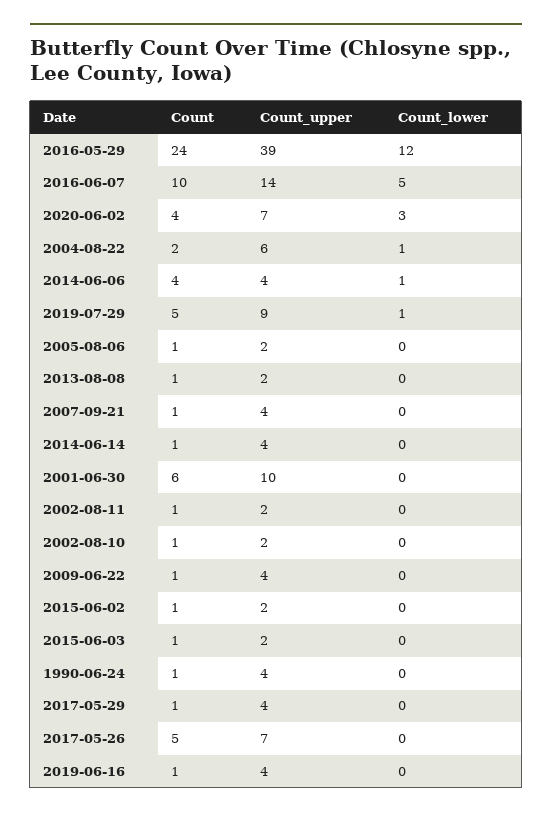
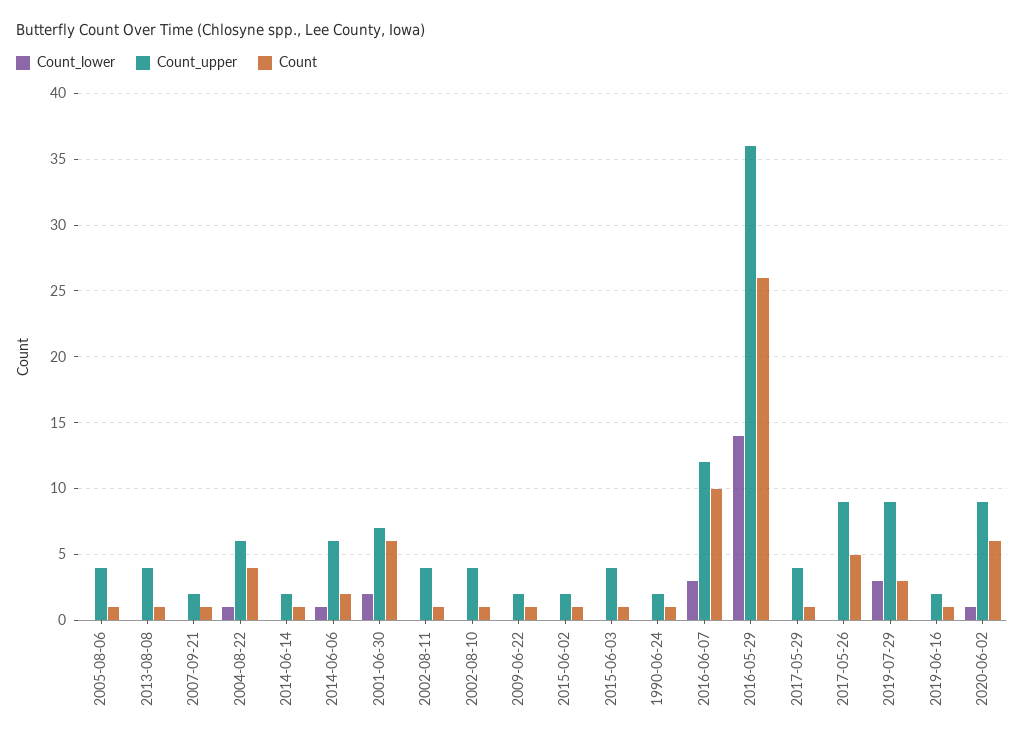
  {
    "Count": {
-     "2016-05-29": 24,
+     "2016-05-29": 26,
      "2016-06-07": 10,
-     "2020-06-02": 4,
+     "2020-06-02": 6,
-     "2004-08-22": 2,
+     "2004-08-22": 4,
-     "2014-06-06": 4,
+     "2014-06-06": 2,
-     "2019-07-29": 5,
+     "2019-07-29": 3,
      "2005-08-06": 1,
      "2013-08-08": 1,
      "2007-09-21": 1,
      "2014-06-14": 1,
      "2001-06-30": 6,
      "2002-08-11": 1,
      "2002-08-10": 1,
      "2009-06-22": 1,
      "2015-06-02": 1,
      "2015-06-03": 1,
      "1990-06-24": 1,
      "2017-05-29": 1,
      "2017-05-26": 5,
      "2019-06-16": 1
    },
    "Count_upper": {
-     "2016-05-29": 39,
+     "2016-05-29": 36,
-     "2016-06-07": 14,
+     "2016-06-07": 12,
-     "2020-06-02": 7,
+     "2020-06-02": 9,
      "2004-08-22": 6,
-     "2014-06-06": 4,
+     "2014-06-06": 6,
      "2019-07-29": 9,
-     "2005-08-06": 2,
+     "2005-08-06": 4,
-     "2013-08-08": 2,
+     "2013-08-08": 4,
-     "2007-09-21": 4,
+     "2007-09-21": 2,
-     "2014-06-14": 4,
+     "2014-06-14": 2,
-     "2001-06-30": 10,
+     "2001-06-30": 7,
-     "2002-08-11": 2,
+     "2002-08-11": 4,
-     "2002-08-10": 2,
+     "2002-08-10": 4,
-     "2009-06-22": 4,
+     "2009-06-22": 2,
      "2015-06-02": 2,
-     "2015-06-03": 2,
+     "2015-06-03": 4,
-     "1990-06-24": 4,
+     "1990-06-24": 2,
      "2017-05-29": 4,
-     "2017-05-26": 7,
+     "2017-05-26": 9,
-     "2019-06-16": 4
+     "2019-06-16": 2
    },
    "Count_lower": {
-     "2016-05-29": 12,
+     "2016-05-29": 14,
-     "2016-06-07": 5,
+     "2016-06-07": 3,
-     "2020-06-02": 3,
+     "2020-06-02": 1,
      "2004-08-22": 1,
      "2014-06-06": 1,
-     "2019-07-29": 1,
+     "2019-07-29": 3,
      "2005-08-06": 0,
      "2013-08-08": 0,
      "2007-09-21": 0,
      "2014-06-14": 0,
-     "2001-06-30": 0,
+     "2001-06-30": 2,
      "2002-08-11": 0,
      "2002-08-10": 0,
      "2009-06-22": 0,
      "2015-06-02": 0,
      "2015-06-03": 0,
      "1990-06-24": 0,
      "2017-05-29": 0,
      "2017-05-26": 0,
      "2019-06-16": 0
    }
  }

